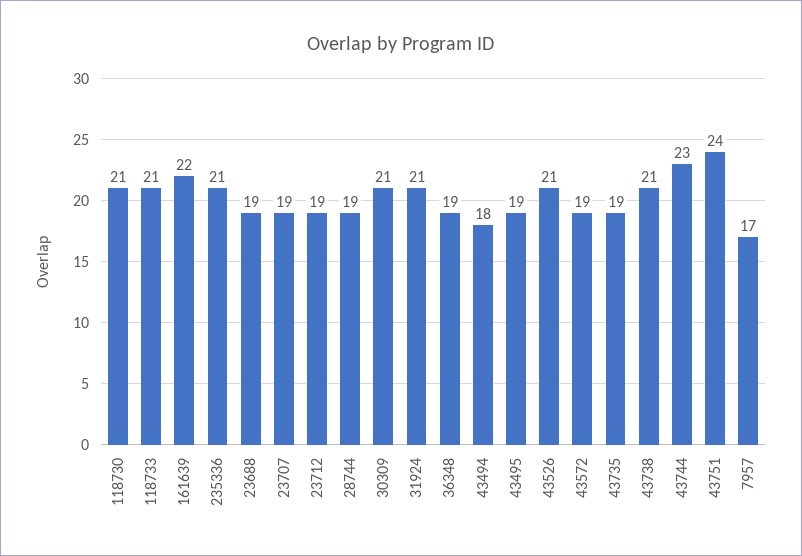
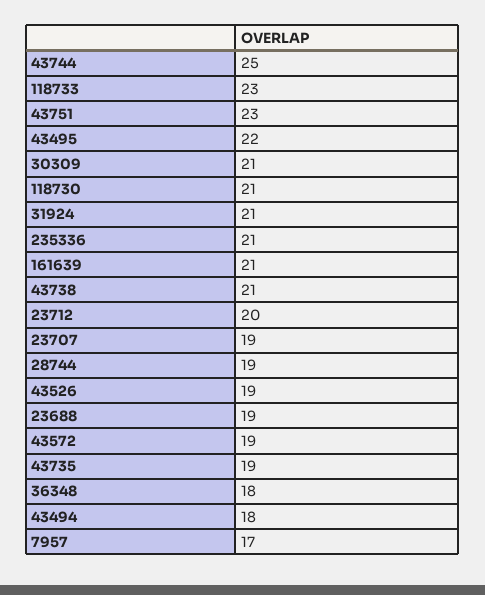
  {
    "118730": 21,
-   "118733": 21,
+   "118733": 23,
-   "161639": 22,
+   "161639": 21,
    "235336": 21,
    "23688": 19,
    "23707": 19,
-   "23712": 19,
+   "23712": 20,
    "28744": 19,
    "30309": 21,
    "31924": 21,
-   "36348": 19,
+   "36348": 18,
    "43494": 18,
-   "43495": 19,
+   "43495": 22,
-   "43526": 21,
+   "43526": 19,
    "43572": 19,
    "43735": 19,
    "43738": 21,
-   "43744": 23,
+   "43744": 25,
-   "43751": 24,
+   "43751": 23,
    "7957": 17
  }

